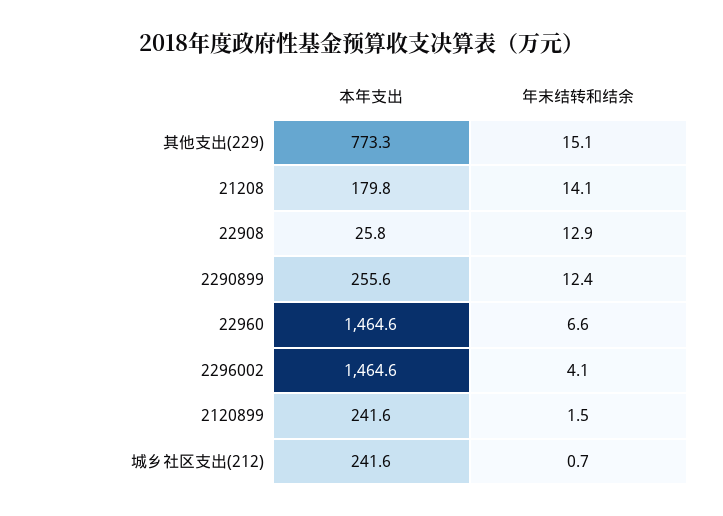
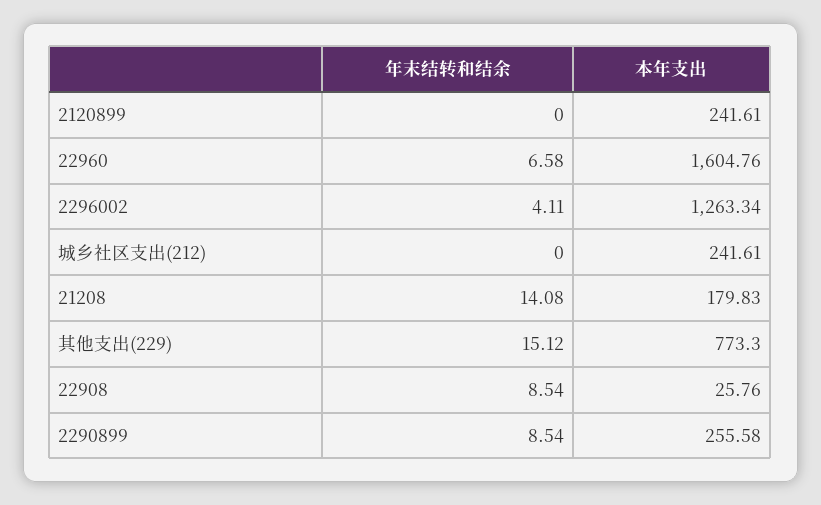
  {
    "本年支出": {
      "其他支出(229)": 773.3,
      "21208": 179.83,
      "22908": 25.76,
      "2290899": 255.58,
-     "22960": 1464.6,
+     "22960": 1604.76,
-     "2296002": 1464.6,
+     "2296002": 1263.34,
      "2120899": 241.61,
      "城乡社区支出(212)": 241.61
    },
    "年末结转和结余": {
      "其他支出(229)": 15.12,
      "21208": 14.08,
-     "22908": 12.9,
+     "22908": 8.54,
-     "2290899": 12.4,
+     "2290899": 8.54,
      "22960": 6.58,
      "2296002": 4.11,
-     "2120899": 1.5,
+     "2120899": 0,
-     "城乡社区支出(212)": 0.7
+     "城乡社区支出(212)": 0
    }
  }

